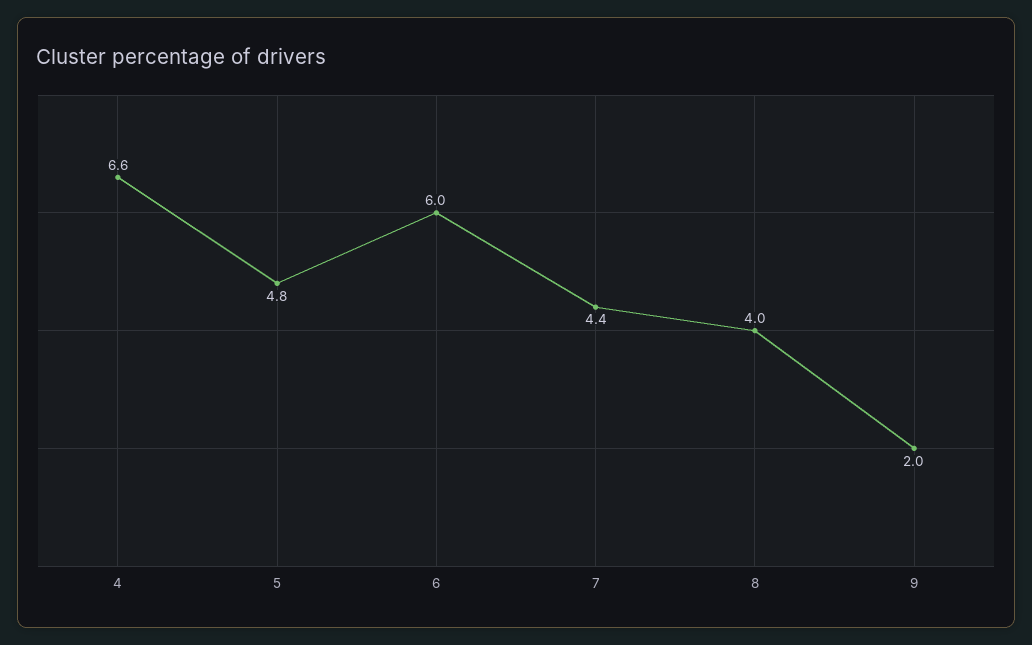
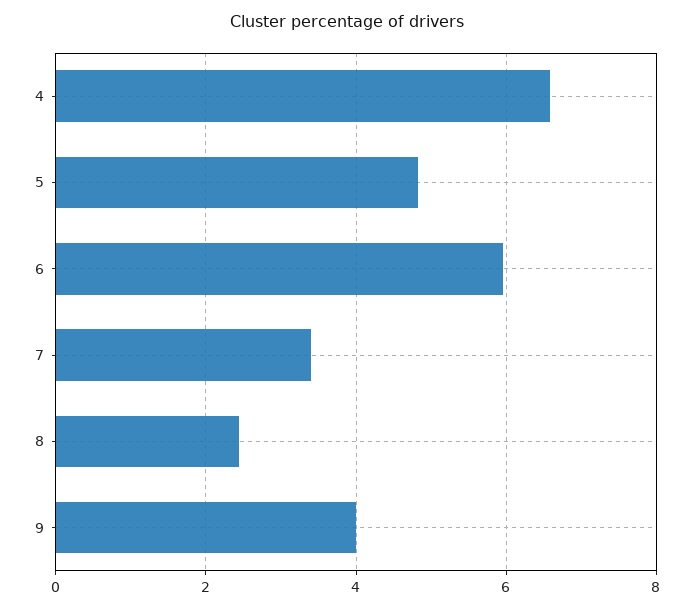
  {
    "4": 6.6,
    "5": 4.8,
    "6": 6,
-   "7": 4.4,
+   "7": 3.4,
-   "8": 4,
+   "8": 2.4,
-   "9": 2
+   "9": 4
  }

